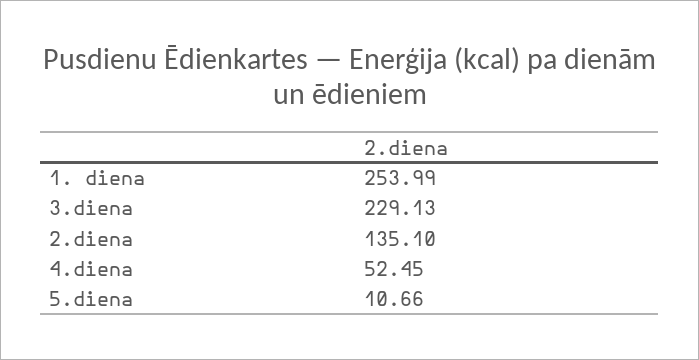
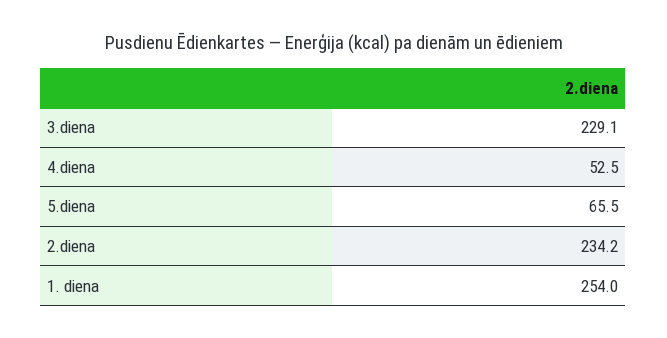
  {
    "1. diena": 253.99,
    "3.diena": 229.13,
-   "2.diena": 135.1,
+   "2.diena": 234.2,
    "4.diena": 52.45,
-   "5.diena": 10.66
+   "5.diena": 65.5
  }

